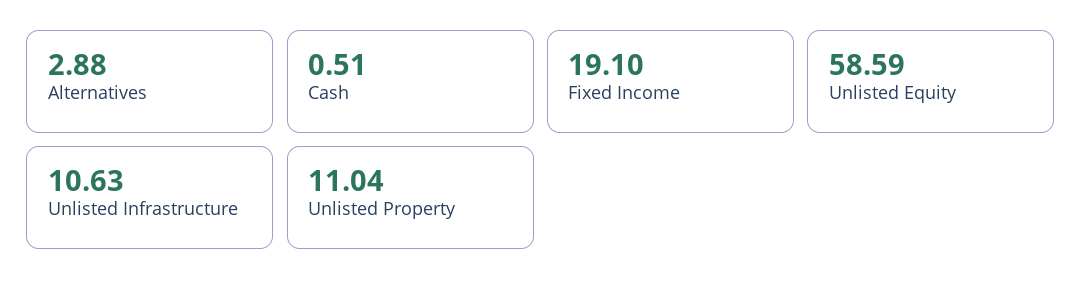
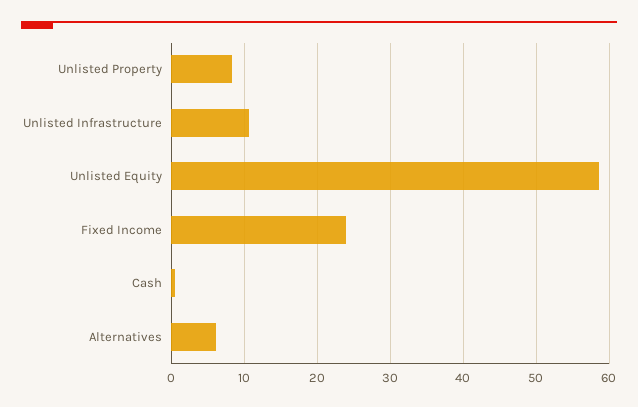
  {
-   "Alternatives": 2.88,
+   "Alternatives": 6,
    "Cash": 0.51,
-   "Fixed Income": 19.1,
+   "Fixed Income": 24,
    "Unlisted Equity": 58.59,
    "Unlisted Infrastructure": 10.63,
-   "Unlisted Property": 11.04
+   "Unlisted Property": 8
  }

